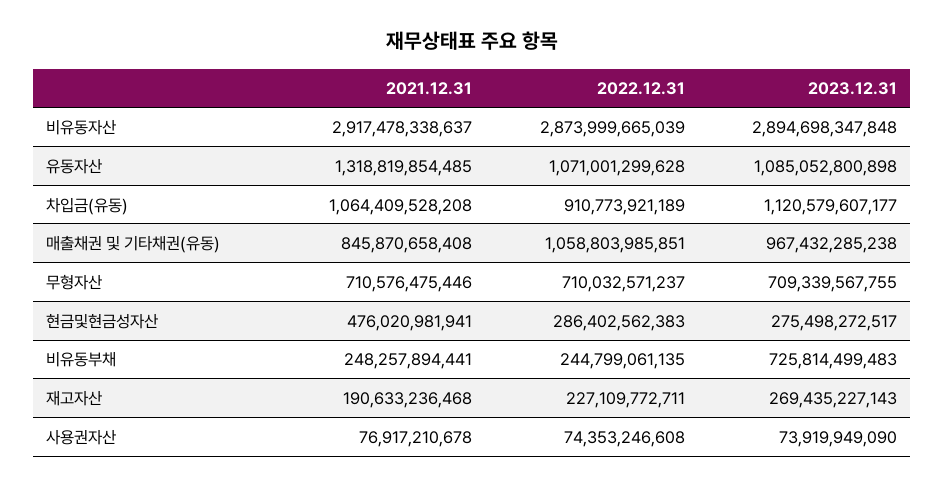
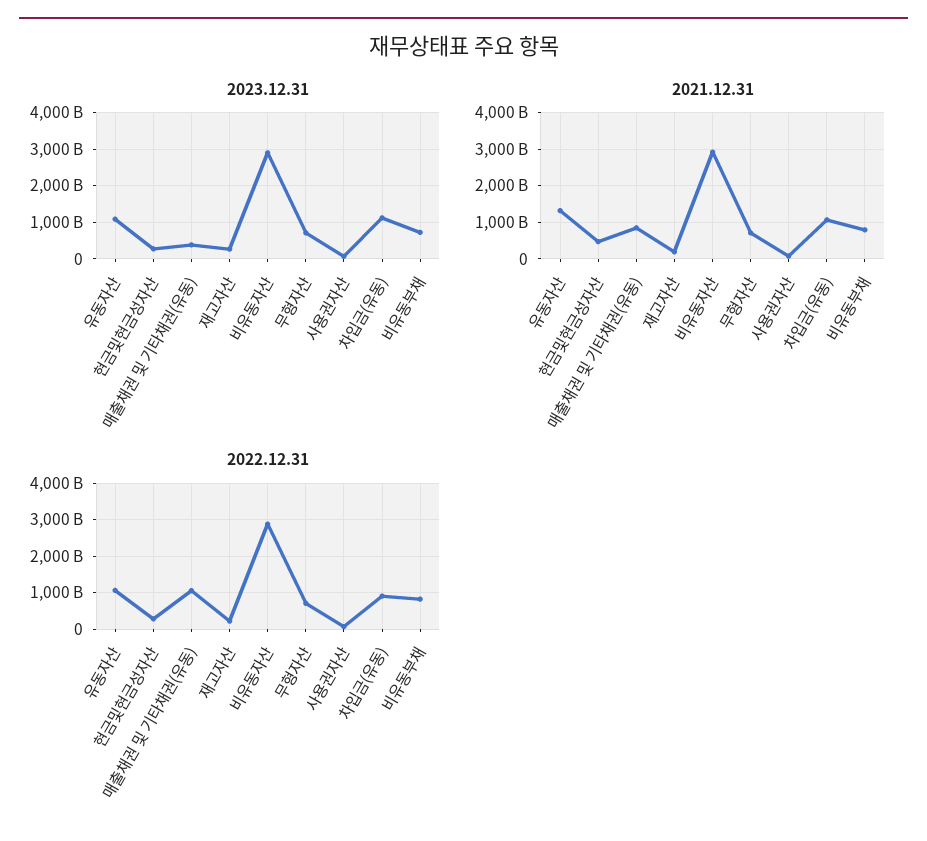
  {
    "2021.12.31": {
      "비유동자산": 2917478338637,
      "유동자산": 1318819854485,
      "차입금(유동)": 1064409528208,
      "매출채권 및 기타채권(유동)": 845870658408,
      "무형자산": 710576475446,
      "현금및현금성자산": 476020981941,
-     "비유동부채": 248257894441,
+     "비유동부채": 800000000000,
      "재고자산": 190633236468,
      "사용권자산": 76917210678
    },
    "2022.12.31": {
      "비유동자산": 2873999665039,
      "유동자산": 1071001299628,
      "차입금(유동)": 910773921189,
      "매출채권 및 기타채권(유동)": 1058803985851,
      "무형자산": 710032571237,
      "현금및현금성자산": 286402562383,
-     "비유동부채": 244799061135,
+     "비유동부채": 800000000000,
      "재고자산": 227109772711,
      "사용권자산": 74353246608
    },
    "2023.12.31": {
      "비유동자산": 2894698347848,
      "유동자산": 1085052800898,
      "차입금(유동)": 1120579607177,
-     "매출채권 및 기타채권(유동)": 967432285238,
+     "매출채권 및 기타채권(유동)": 400000000000,
      "무형자산": 709339567755,
      "현금및현금성자산": 275498272517,
      "비유동부채": 725814499483,
      "재고자산": 269435227143,
      "사용권자산": 73919949090
    }
  }

